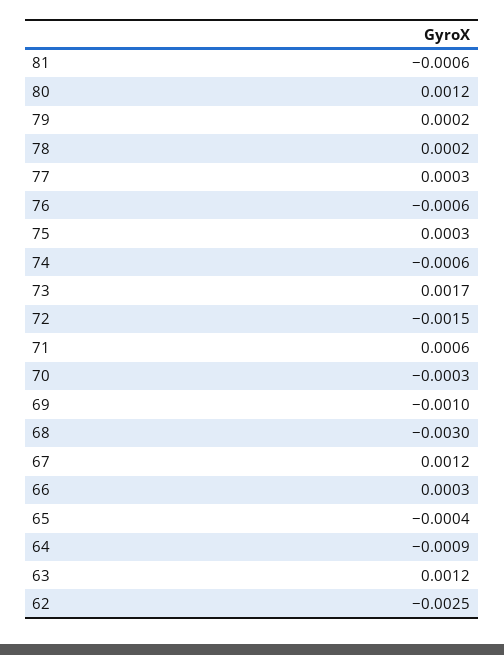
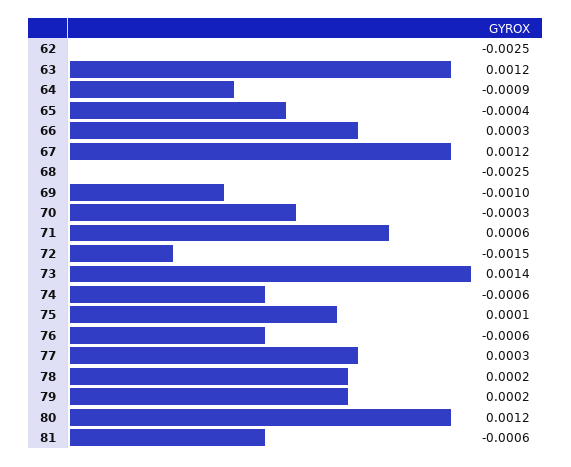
  {
    "81": -0.0006,
    "80": 0.0012,
    "79": 0.0002,
    "78": 0.0002,
    "77": 0.0003,
    "76": -0.0006,
-   "75": 0.0003,
+   "75": 0.0001,
    "74": -0.0006,
-   "73": 0.0017,
+   "73": 0.0014,
    "72": -0.0015,
    "71": 0.0006,
    "70": -0.0003,
    "69": -0.001,
-   "68": -0.003,
+   "68": -0.0025,
    "67": 0.0012,
    "66": 0.0003,
    "65": -0.0004,
    "64": -0.0009,
    "63": 0.0012,
    "62": -0.0025
  }

